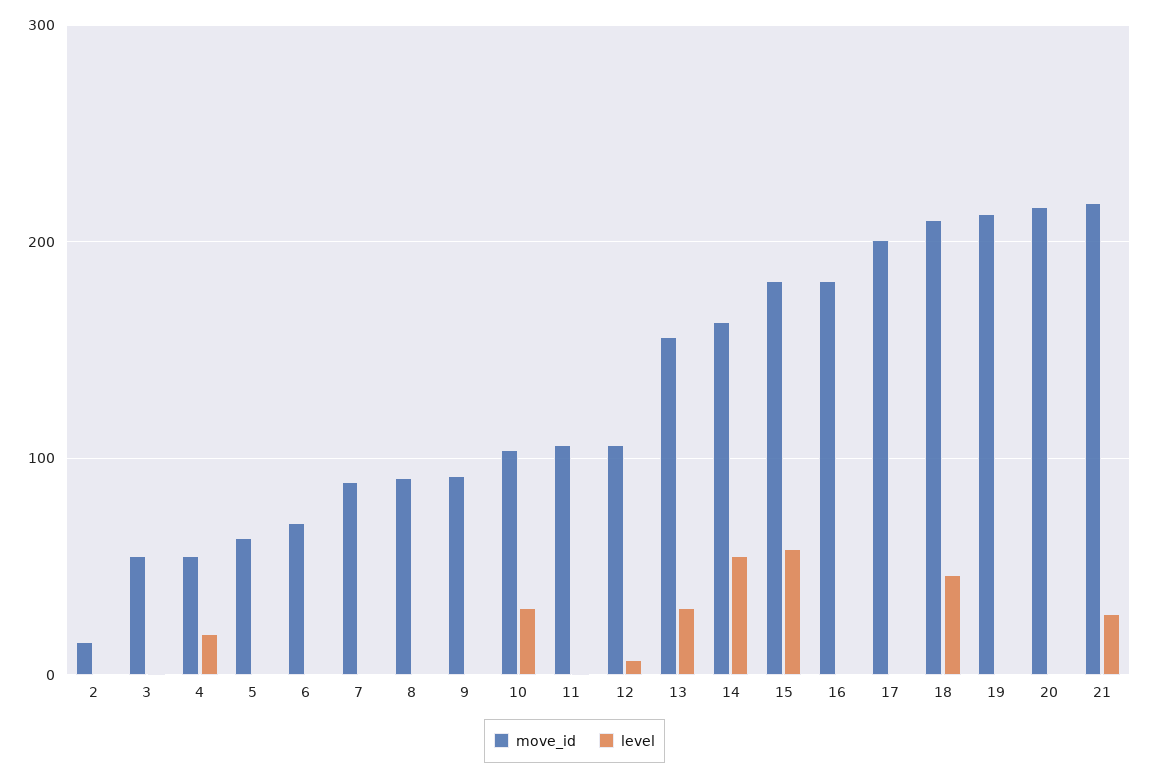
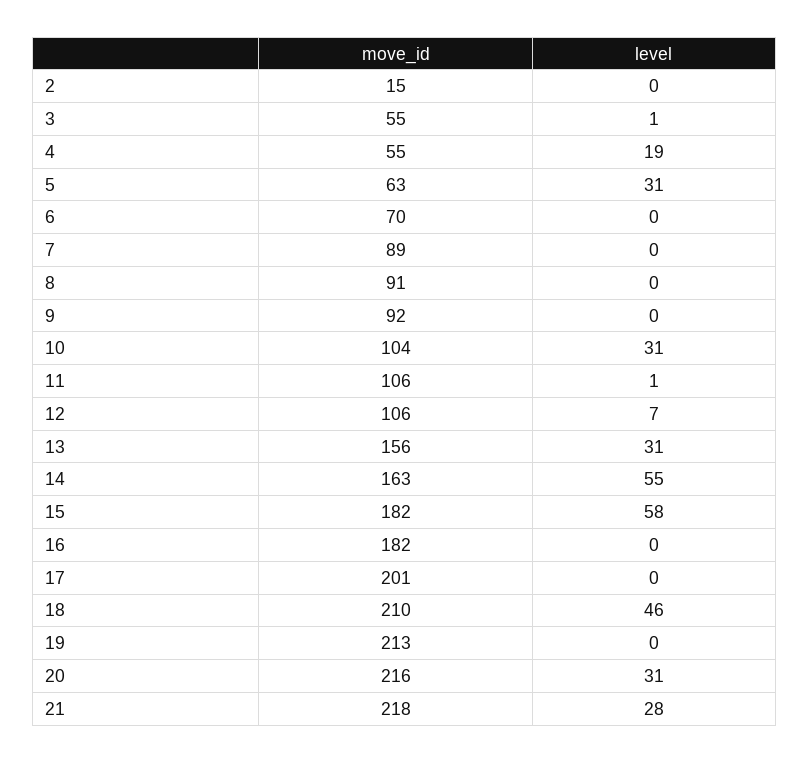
  {
    "move_id": {
      "2": 15,
      "3": 55,
      "4": 55,
      "5": 63,
      "6": 70,
      "7": 89,
      "8": 91,
      "9": 92,
      "10": 104,
      "11": 106,
      "12": 106,
      "13": 156,
      "14": 163,
      "15": 182,
      "16": 182,
      "17": 201,
      "18": 210,
      "19": 213,
      "20": 216,
      "21": 218
    },
    "level": {
      "2": 0,
      "3": 1,
      "4": 19,
-     "5": 0,
+     "5": 31,
      "6": 0,
      "7": 0,
      "8": 0,
      "9": 0,
      "10": 31,
      "11": 1,
      "12": 7,
      "13": 31,
      "14": 55,
      "15": 58,
      "16": 0,
      "17": 0,
      "18": 46,
      "19": 0,
-     "20": 0,
+     "20": 31,
      "21": 28
    }
  }

